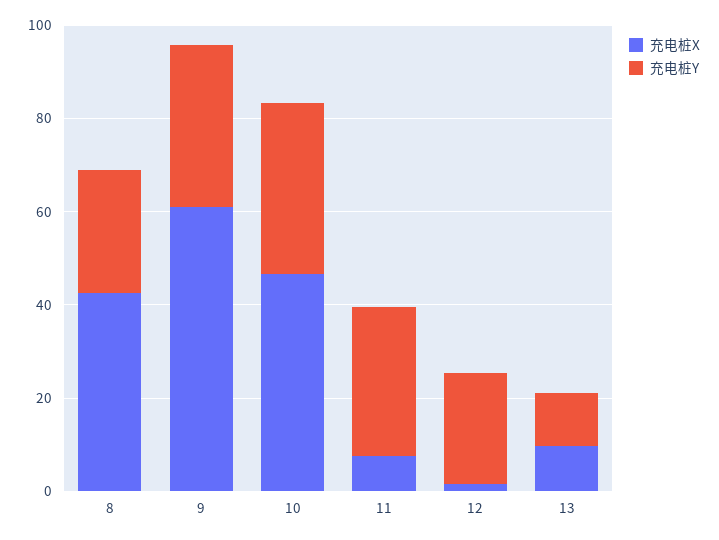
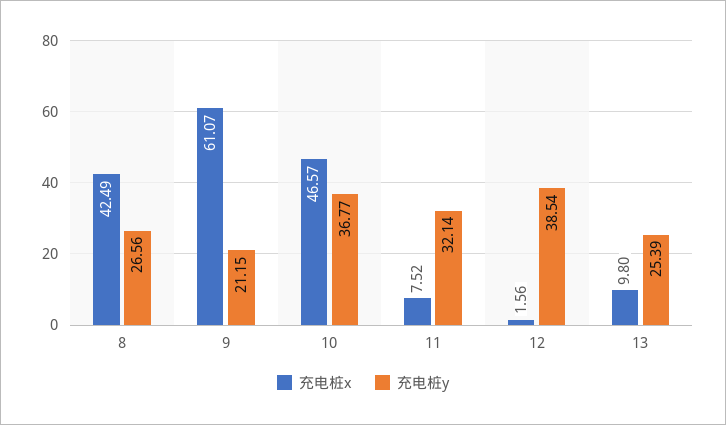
  {
    "充电桩X": {
      "8": 42.49,
      "9": 61.07,
      "10": 46.57,
      "11": 7.52,
      "12": 1.56,
      "13": 9.8
    },
    "充电桩Y": {
      "8": 26.56,
-     "9": 35,
+     "9": 21.15,
      "10": 36.77,
      "11": 32.14,
-     "12": 25,
+     "12": 38.54,
-     "13": 10
+     "13": 25.39
    }
  }

